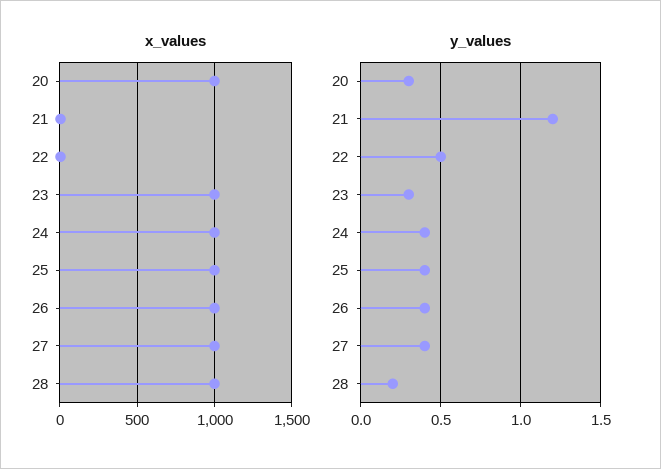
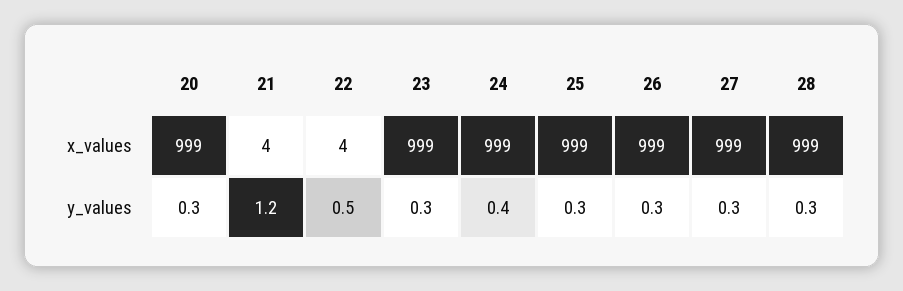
  {
    "x_values": {
      "20": 999,
      "21": 4,
      "22": 4,
      "23": 999,
      "24": 999,
      "25": 999,
      "26": 999,
      "27": 999,
      "28": 999
    },
    "y_values": {
      "20": 0.3,
      "21": 1.2,
      "22": 0.5,
      "23": 0.3,
      "24": 0.4,
-     "25": 0.4,
+     "25": 0.3,
-     "26": 0.4,
+     "26": 0.3,
-     "27": 0.4,
+     "27": 0.3,
-     "28": 0.2
+     "28": 0.3
    }
  }

